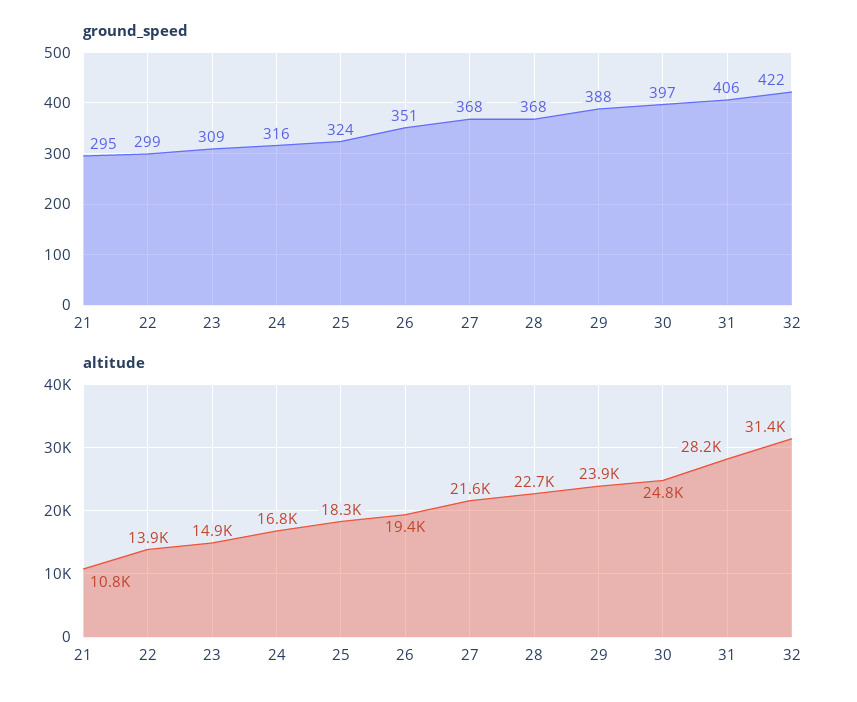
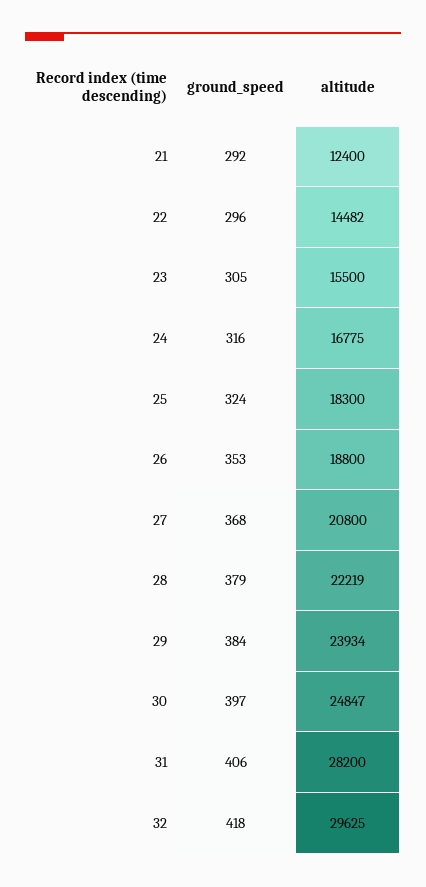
  {
    "ground_speed": {
-     "21": 295,
+     "21": 292,
-     "22": 299,
+     "22": 296,
-     "23": 309,
+     "23": 305,
      "24": 316,
      "25": 324,
-     "26": 351,
+     "26": 353,
      "27": 368,
-     "28": 368,
+     "28": 379,
-     "29": 388,
+     "29": 384,
      "30": 397,
      "31": 406,
-     "32": 422
+     "32": 418
    },
    "altitude": {
-     "21": 10800,
+     "21": 12400,
-     "22": 13900,
+     "22": 14482,
-     "23": 14900,
+     "23": 15500,
      "24": 16775,
      "25": 18300,
-     "26": 19400,
+     "26": 18800,
-     "27": 21600,
+     "27": 20800,
-     "28": 22700,
+     "28": 22219,
      "29": 23934,
      "30": 24847,
      "31": 28200,
-     "32": 31400
+     "32": 29625
    }
  }

